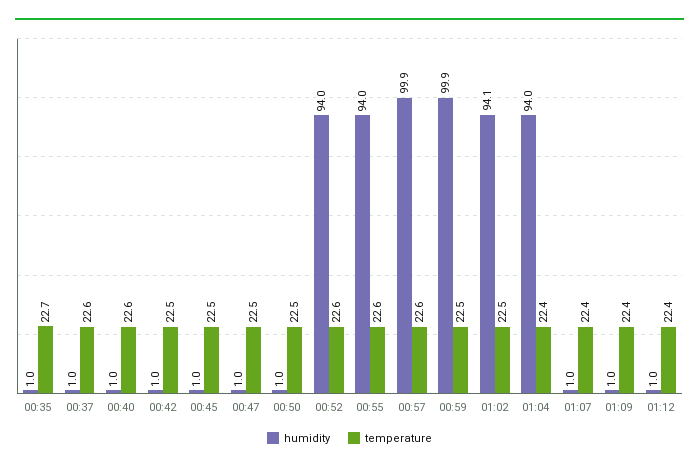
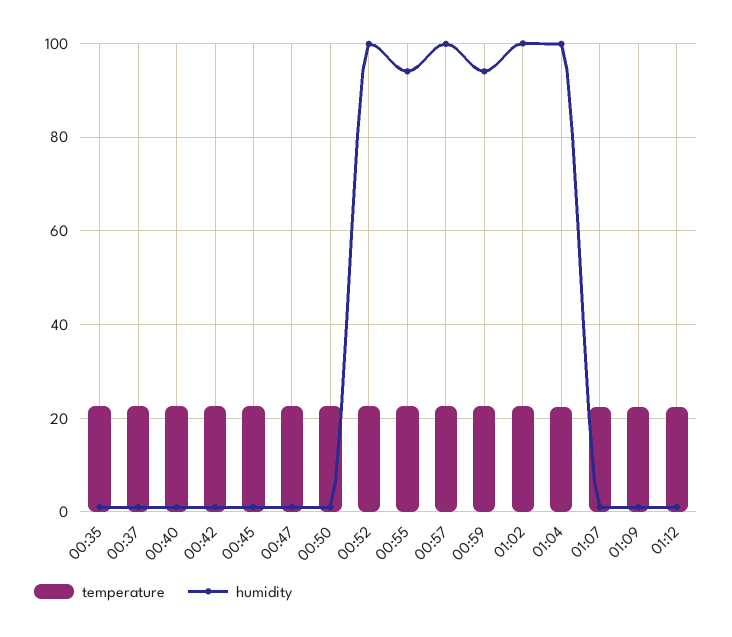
  {
    "humidity": {
      "00:35": 1,
      "00:37": 1,
      "00:40": 1,
      "00:42": 1,
      "00:45": 1,
      "00:47": 1,
      "00:50": 1,
-     "00:52": 94,
+     "00:52": 100,
      "00:55": 94,
      "00:57": 99.9,
-     "00:59": 99.9,
+     "00:59": 94,
-     "01:02": 94.1,
+     "01:02": 100,
-     "01:04": 94,
+     "01:04": 100,
      "01:07": 1,
      "01:09": 1,
      "01:12": 1
    },
    "temperature": {
      "00:35": 22.7,
      "00:37": 22.6,
      "00:40": 22.6,
      "00:42": 22.5,
      "00:45": 22.5,
      "00:47": 22.5,
      "00:50": 22.5,
      "00:52": 22.6,
      "00:55": 22.6,
      "00:57": 22.6,
      "00:59": 22.5,
      "01:02": 22.5,
      "01:04": 22.4,
      "01:07": 22.4,
      "01:09": 22.4,
      "01:12": 22.4
    }
  }

